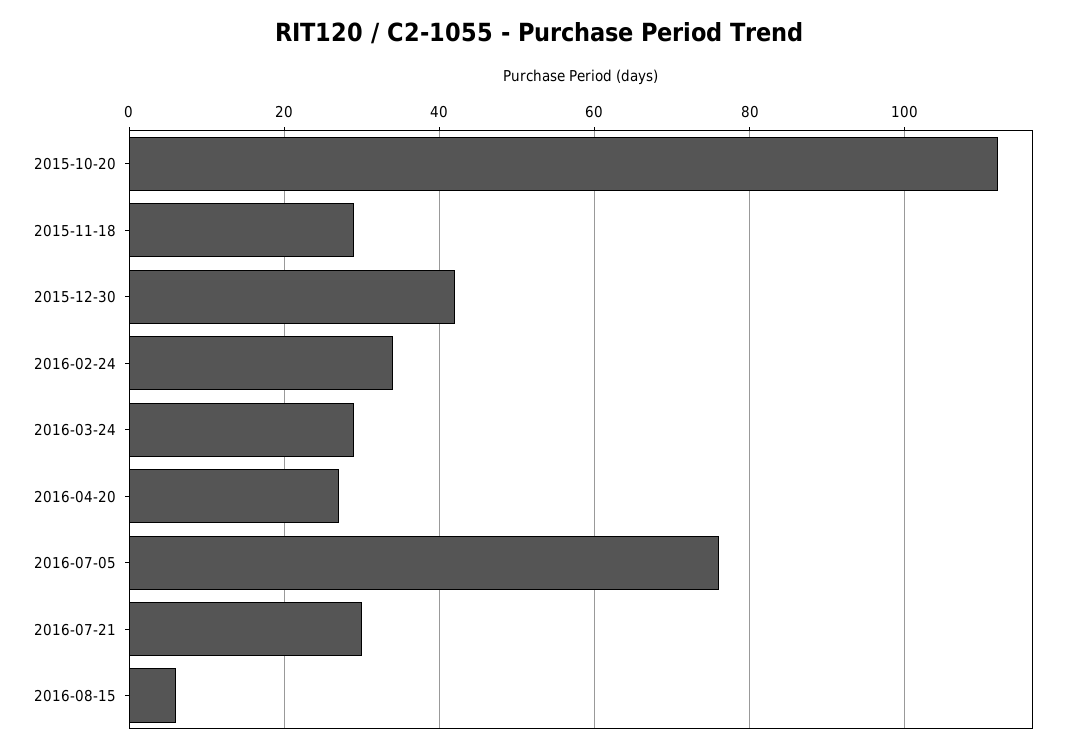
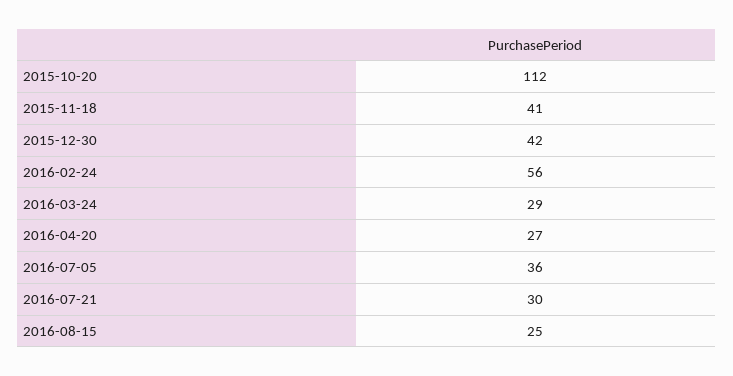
  {
    "2015-10-20": 112,
-   "2015-11-18": 30,
+   "2015-11-18": 41,
    "2015-12-30": 42,
-   "2016-02-24": 35,
+   "2016-02-24": 56,
    "2016-03-24": 29,
    "2016-04-20": 27,
-   "2016-07-05": 75,
+   "2016-07-05": 36,
    "2016-07-21": 30,
-   "2016-08-15": 5
+   "2016-08-15": 25
  }

